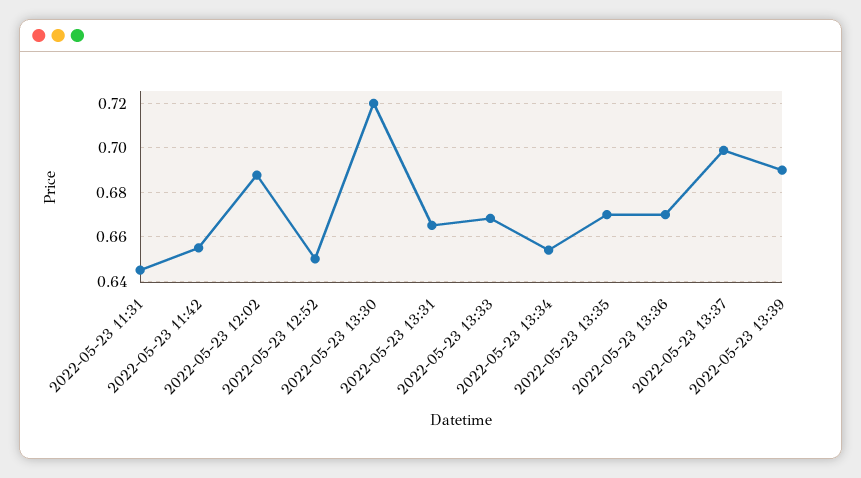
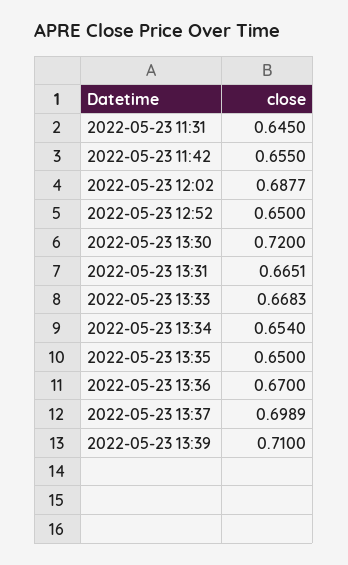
  {
    "2022-05-23 11:31": 0.645,
    "2022-05-23 11:42": 0.655,
    "2022-05-23 12:02": 0.6877,
    "2022-05-23 12:52": 0.65,
    "2022-05-23 13:30": 0.72,
    "2022-05-23 13:31": 0.6651,
    "2022-05-23 13:33": 0.6683,
    "2022-05-23 13:34": 0.654,
-   "2022-05-23 13:35": 0.67,
+   "2022-05-23 13:35": 0.65,
    "2022-05-23 13:36": 0.67,
    "2022-05-23 13:37": 0.6989,
-   "2022-05-23 13:39": 0.69
+   "2022-05-23 13:39": 0.71
  }

